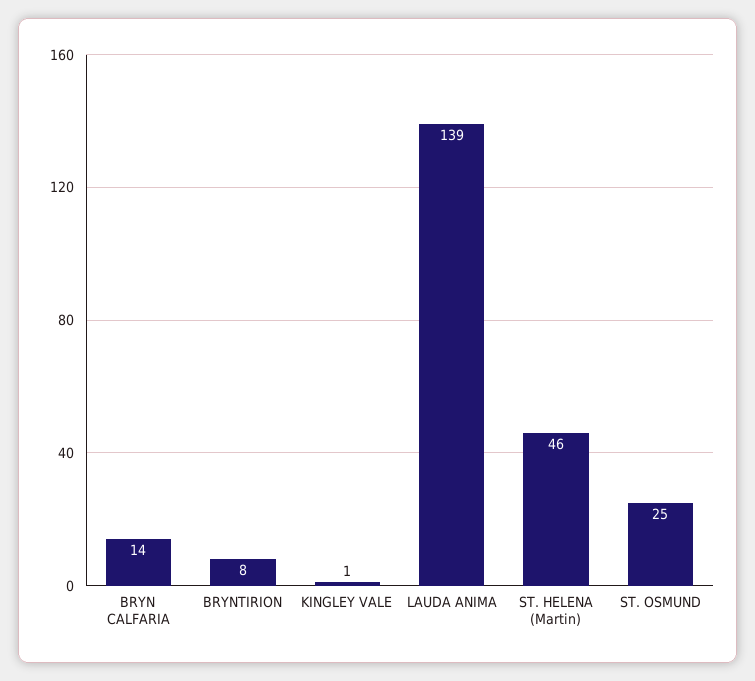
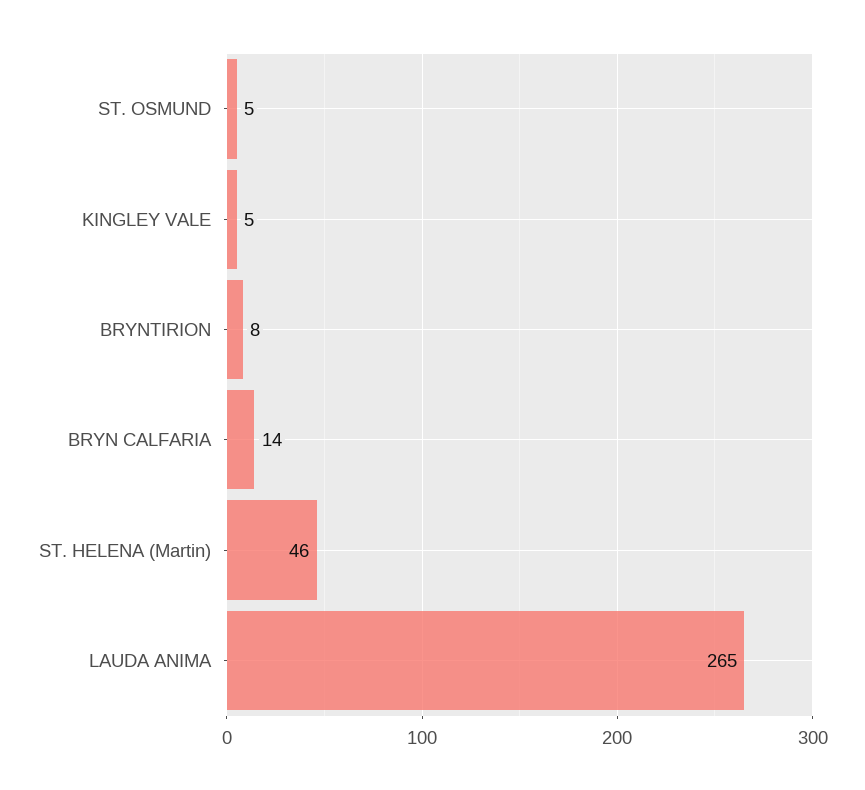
  {
    "BRYN CALFARIA": 14,
    "BRYNTIRION": 8,
-   "KINGLEY VALE": 1,
+   "KINGLEY VALE": 5,
-   "LAUDA ANIMA": 139,
+   "LAUDA ANIMA": 265,
    "ST. HELENA (Martin)": 46,
-   "ST. OSMUND": 25
+   "ST. OSMUND": 5
  }

